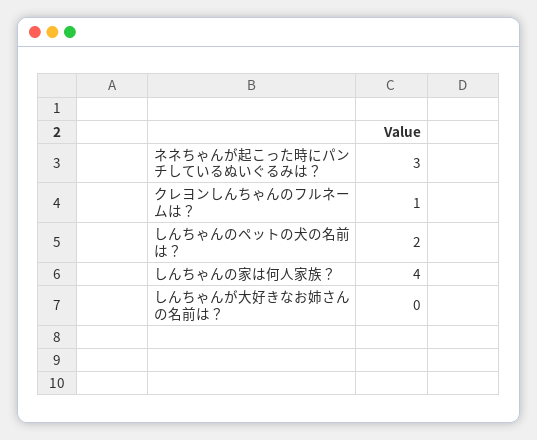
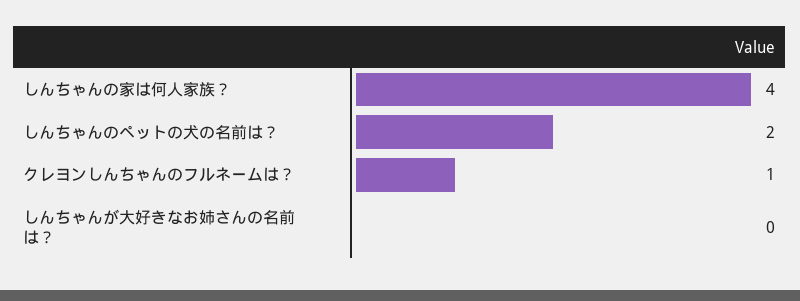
  {
-   "ネネちゃんが起こった時にパンチしているぬいぐるみは？": 3,
    "クレヨンしんちゃんのフルネームは？": 1,
    "しんちゃんのペットの犬の名前は？": 2,
    "しんちゃんの家は何人家族？": 4,
    "しんちゃんが大好きなお姉さんの名前は？": 0
  }

